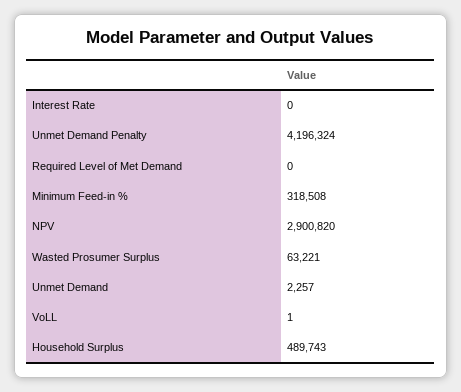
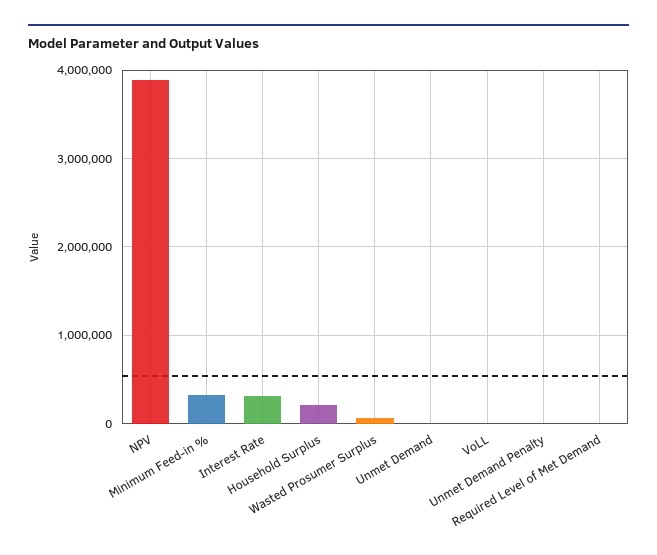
  {
-   "Interest Rate": 0,
+   "Interest Rate": 300000,
-   "Unmet Demand Penalty": 4196324,
+   "Unmet Demand Penalty": 0,
    "Required Level of Met Demand": 0,
    "Minimum Feed-in %": 318508,
-   "NPV": 2900820,
+   "NPV": 3900000,
    "Wasted Prosumer Surplus": 63221,
    "Unmet Demand": 2257,
    "VoLL": 1,
-   "Household Surplus": 489743
+   "Household Surplus": 200000
  }

